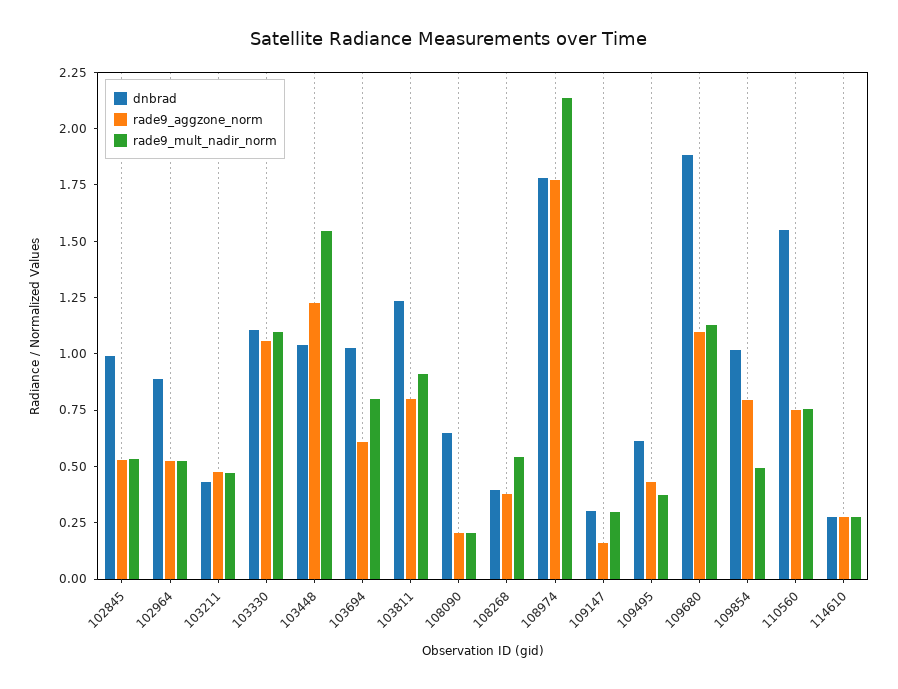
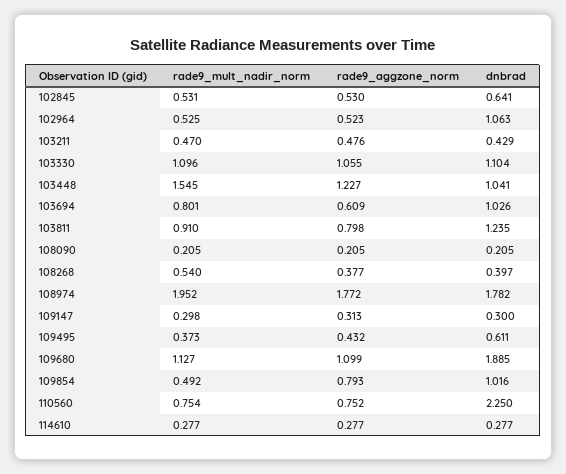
  {
    "dnbrad": {
-     "102845": 1,
+     "102845": 0.641,
-     "102964": 0.9,
+     "102964": 1.063,
      "103211": 0.429,
      "103330": 1.104,
      "103448": 1.041,
      "103694": 1.026,
      "103811": 1.235,
-     "108090": 0.65,
+     "108090": 0.205,
      "108268": 0.397,
      "108974": 1.782,
      "109147": 0.3,
      "109495": 0.611,
      "109680": 1.885,
      "109854": 1.016,
-     "110560": 1.55,
+     "110560": 2.25,
      "114610": 0.277
    },
    "rade9_aggzone_norm": {
      "102845": 0.53,
      "102964": 0.523,
      "103211": 0.476,
      "103330": 1.055,
      "103448": 1.227,
      "103694": 0.609,
      "103811": 0.798,
      "108090": 0.205,
      "108268": 0.377,
      "108974": 1.772,
-     "109147": 0.15,
+     "109147": 0.313,
      "109495": 0.432,
      "109680": 1.099,
      "109854": 0.793,
      "110560": 0.752,
      "114610": 0.277
    },
    "rade9_mult_nadir_norm": {
      "102845": 0.531,
      "102964": 0.525,
      "103211": 0.47,
      "103330": 1.096,
      "103448": 1.545,
      "103694": 0.801,
      "103811": 0.91,
      "108090": 0.205,
      "108268": 0.54,
-     "108974": 2.15,
+     "108974": 1.952,
      "109147": 0.298,
      "109495": 0.373,
      "109680": 1.127,
      "109854": 0.492,
      "110560": 0.754,
      "114610": 0.277
    }
  }

